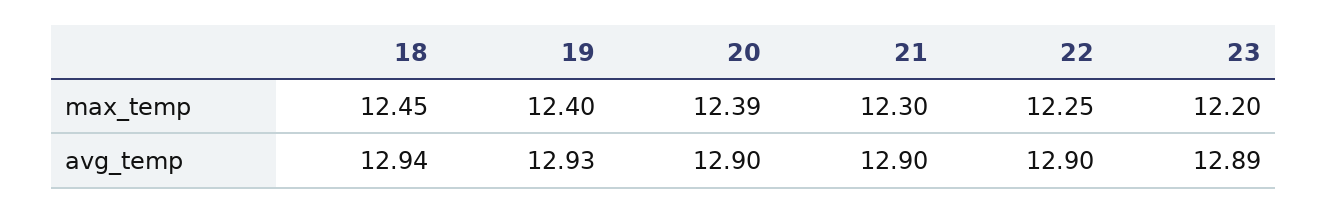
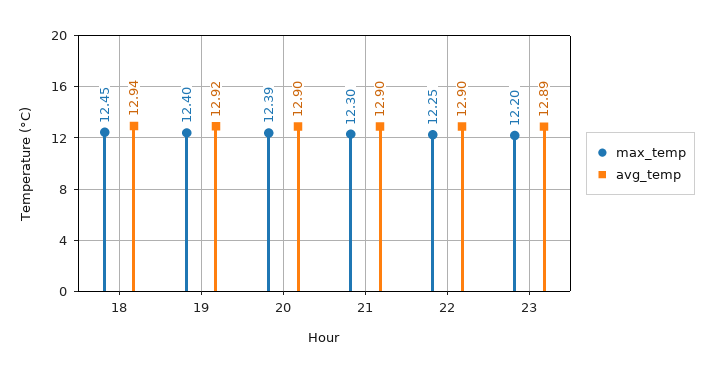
  {
    "max_temp": {
      "18": 12.45,
      "19": 12.4,
      "20": 12.39,
      "21": 12.3,
      "22": 12.25,
      "23": 12.2
    },
    "avg_temp": {
      "18": 12.94,
-     "19": 12.93,
+     "19": 12.92,
      "20": 12.9,
      "21": 12.9,
      "22": 12.9,
      "23": 12.89
    }
  }

